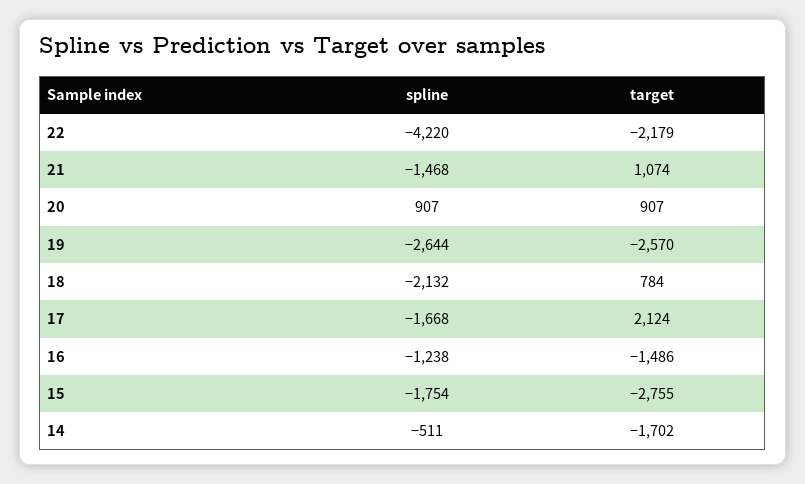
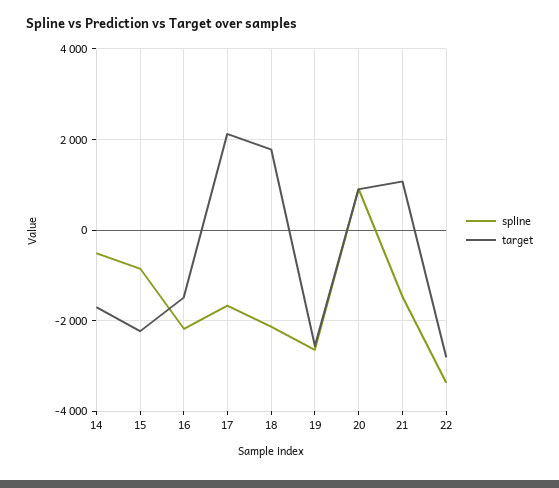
  {
    "spline": {
-     "22": -4220,
+     "22": -3400,
      "21": -1468,
      "20": 907,
      "19": -2644,
      "18": -2132,
      "17": -1668,
-     "16": -1238,
+     "16": -2200,
-     "15": -1754,
+     "15": -800,
      "14": -511
    },
    "target": {
-     "22": -2179,
+     "22": -2800,
      "21": 1074,
      "20": 907,
      "19": -2570,
-     "18": 784,
+     "18": 1800,
      "17": 2124,
      "16": -1486,
-     "15": -2755,
+     "15": -2200,
      "14": -1702
    }
  }

